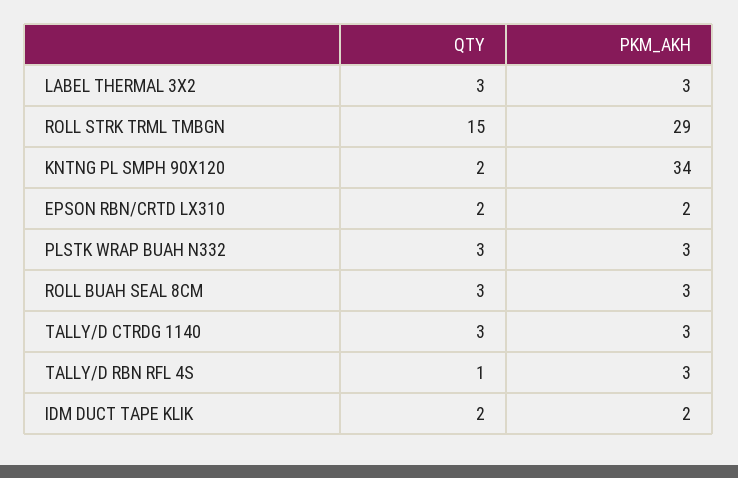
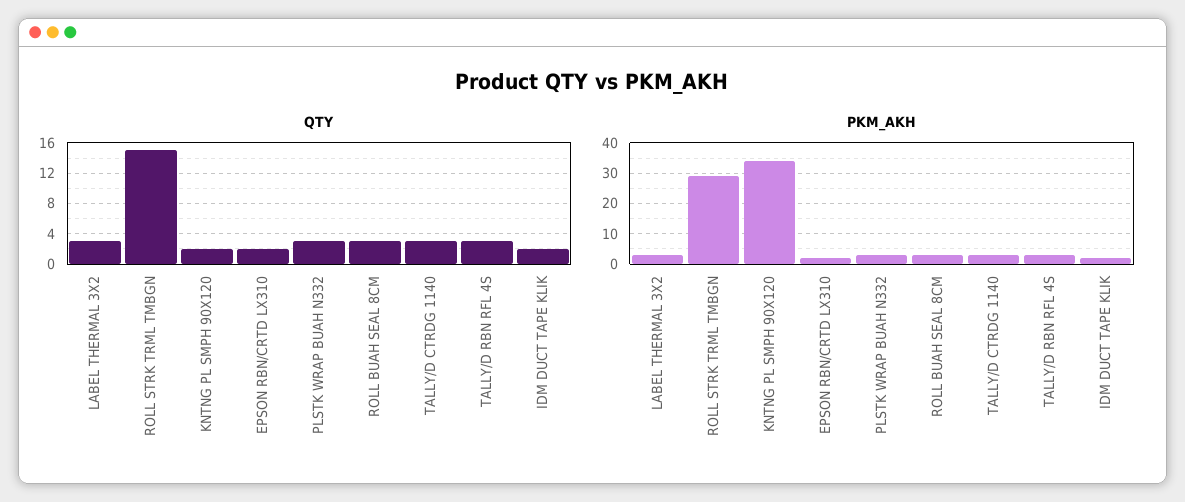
  {
    "QTY": {
      "LABEL THERMAL 3X2": 3,
      "ROLL STRK TRML TMBGN": 15,
      "KNTNG PL SMPH 90X120": 2,
      "EPSON RBN/CRTD LX310": 2,
      "PLSTK WRAP BUAH N332": 3,
      "ROLL BUAH SEAL 8CM": 3,
      "TALLY/D CTRDG 1140": 3,
-     "TALLY/D RBN RFL 4S": 1,
+     "TALLY/D RBN RFL 4S": 3,
      "IDM DUCT TAPE KLIK": 2
    },
    "PKM_AKH": {
      "LABEL THERMAL 3X2": 3,
      "ROLL STRK TRML TMBGN": 29,
      "KNTNG PL SMPH 90X120": 34,
      "EPSON RBN/CRTD LX310": 2,
      "PLSTK WRAP BUAH N332": 3,
      "ROLL BUAH SEAL 8CM": 3,
      "TALLY/D CTRDG 1140": 3,
      "TALLY/D RBN RFL 4S": 3,
      "IDM DUCT TAPE KLIK": 2
    }
  }

